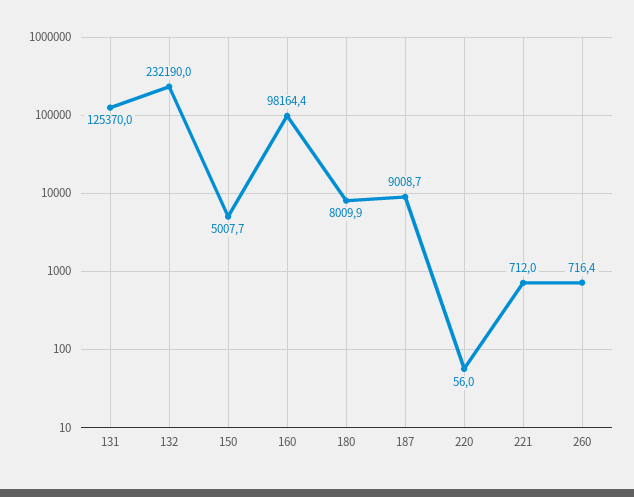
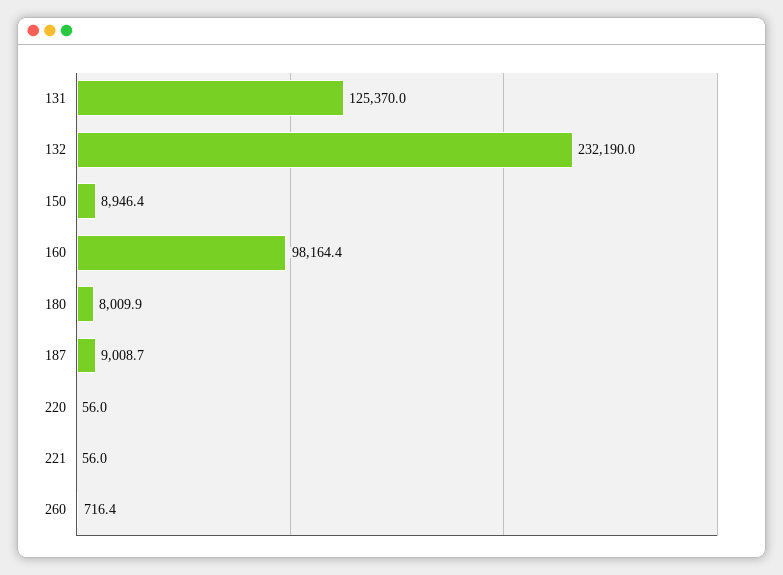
  {
    "131": 125370,
    "132": 232190,
-   "150": 5007.7,
+   "150": 8946.4,
    "160": 98164.4,
    "180": 8009.9,
    "187": 9008.7,
    "220": 56,
-   "221": 712,
+   "221": 56,
    "260": 716.4
  }

